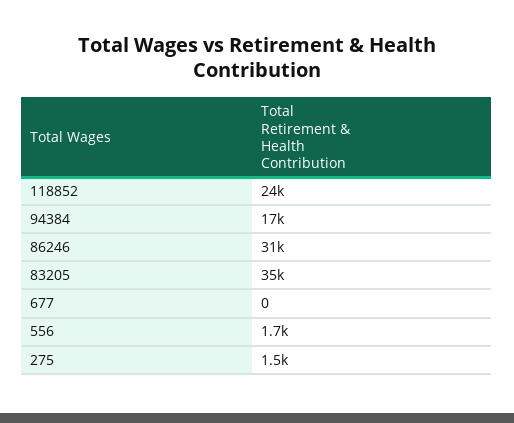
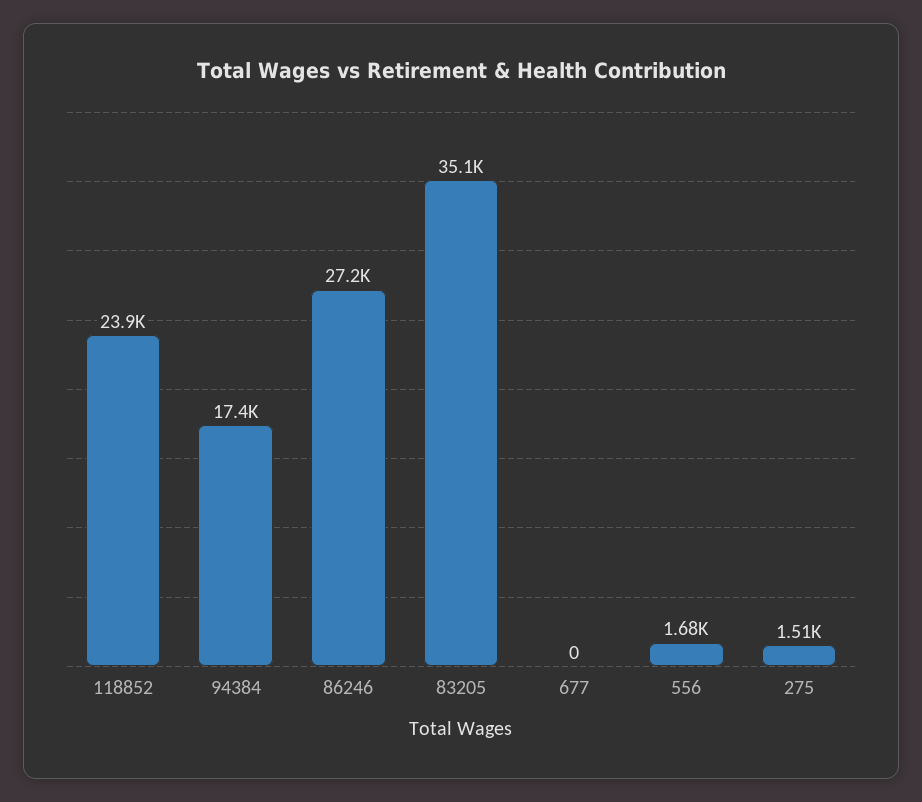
  {
    "118852": 23900,
    "94384": 17400,
-   "86246": 31000,
+   "86246": 27200,
    "83205": 35100,
    "677": 0,
    "556": 1680,
    "275": 1510
  }

